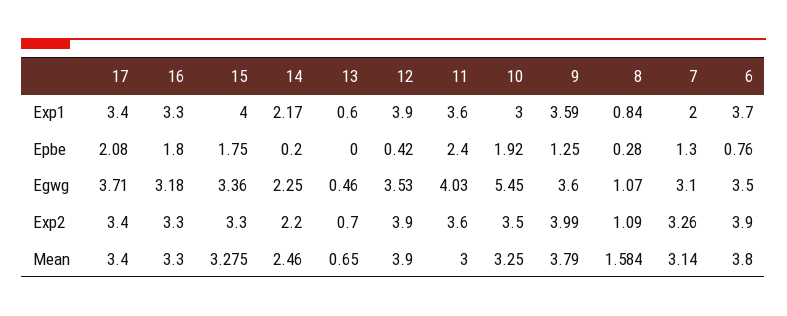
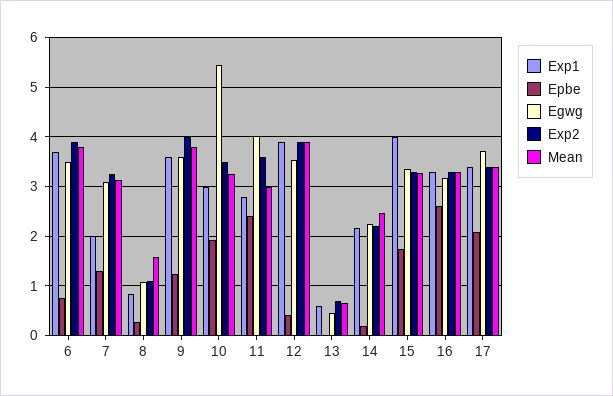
  {
    "Exp1": {
      "17": 3.4,
      "16": 3.3,
      "15": 4,
      "14": 2.17,
      "13": 0.6,
      "12": 3.9,
-     "11": 3.6,
+     "11": 2.8,
      "10": 3,
      "9": 3.59,
      "8": 0.84,
      "7": 2,
      "6": 3.7
    },
    "Epbe": {
      "17": 2.08,
-     "16": 1.8,
+     "16": 2.6,
      "15": 1.75,
      "14": 0.2,
      "13": 0,
      "12": 0.42,
      "11": 2.4,
      "10": 1.92,
      "9": 1.25,
      "8": 0.28,
      "7": 1.3,
      "6": 0.76
    },
    "Egwg": {
      "17": 3.71,
      "16": 3.18,
      "15": 3.36,
      "14": 2.25,
      "13": 0.46,
      "12": 3.53,
      "11": 4.03,
      "10": 5.45,
      "9": 3.6,
      "8": 1.07,
      "7": 3.1,
      "6": 3.5
    },
    "Exp2": {
      "17": 3.4,
      "16": 3.3,
      "15": 3.3,
      "14": 2.2,
      "13": 0.7,
      "12": 3.9,
      "11": 3.6,
      "10": 3.5,
      "9": 3.99,
      "8": 1.09,
      "7": 3.26,
      "6": 3.9
    },
    "Mean": {
      "17": 3.4,
      "16": 3.3,
      "15": 3.275,
      "14": 2.46,
      "13": 0.65,
      "12": 3.9,
      "11": 3,
      "10": 3.25,
      "9": 3.79,
      "8": 1.584,
      "7": 3.14,
      "6": 3.8
    }
  }

